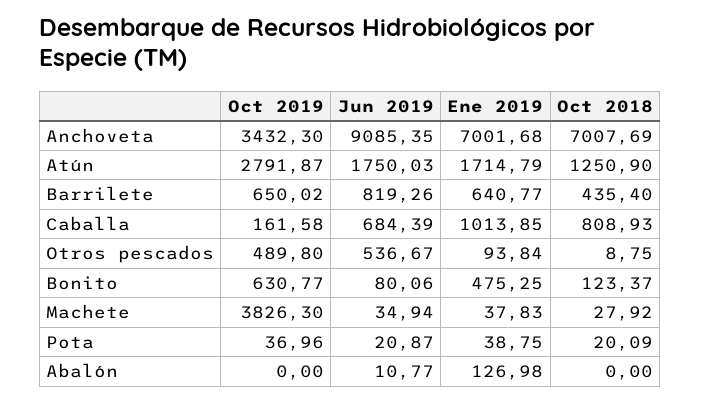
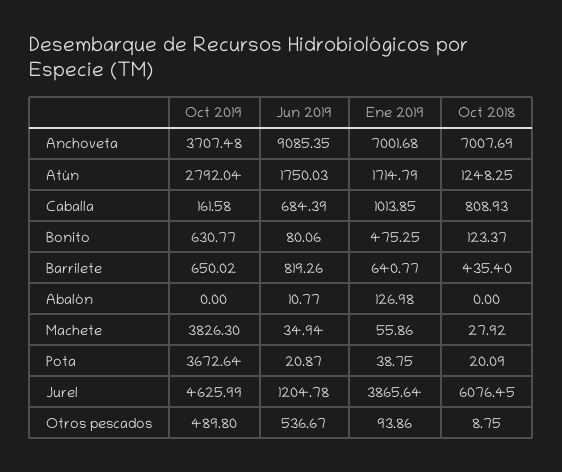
  {
    "Oct 2019": {
-     "Anchoveta": 3432.3,
+     "Anchoveta": 3707.48,
-     "Atún": 2791.87,
+     "Atún": 2792.04,
      "Barrilete": 650.02,
      "Caballa": 161.58,
      "Otros pescados": 489.8,
      "Bonito": 630.77,
      "Machete": 3826.3,
-     "Pota": 36.96,
+     "Pota": 3672.64,
-     "Abalón": 0
+     "Abalón": 0,
+     "Jurel": 4625.99
    },
    "Jun 2019": {
      "Anchoveta": 9085.35,
      "Atún": 1750.03,
      "Barrilete": 819.26,
      "Caballa": 684.39,
      "Otros pescados": 536.67,
      "Bonito": 80.06,
      "Machete": 34.94,
      "Pota": 20.87,
-     "Abalón": 10.77
+     "Abalón": 10.77,
+     "Jurel": 1204.78
    },
    "Ene 2019": {
      "Anchoveta": 7001.68,
      "Atún": 1714.79,
      "Barrilete": 640.77,
      "Caballa": 1013.85,
-     "Otros pescados": 93.84,
+     "Otros pescados": 93.86,
      "Bonito": 475.25,
-     "Machete": 37.83,
+     "Machete": 55.86,
      "Pota": 38.75,
-     "Abalón": 126.98
+     "Abalón": 126.98,
+     "Jurel": 3865.64
    },
    "Oct 2018": {
      "Anchoveta": 7007.69,
-     "Atún": 1250.9,
+     "Atún": 1248.25,
      "Barrilete": 435.4,
      "Caballa": 808.93,
      "Otros pescados": 8.75,
      "Bonito": 123.37,
      "Machete": 27.92,
      "Pota": 20.09,
-     "Abalón": 0
+     "Abalón": 0,
+     "Jurel": 6076.45
    }
  }

